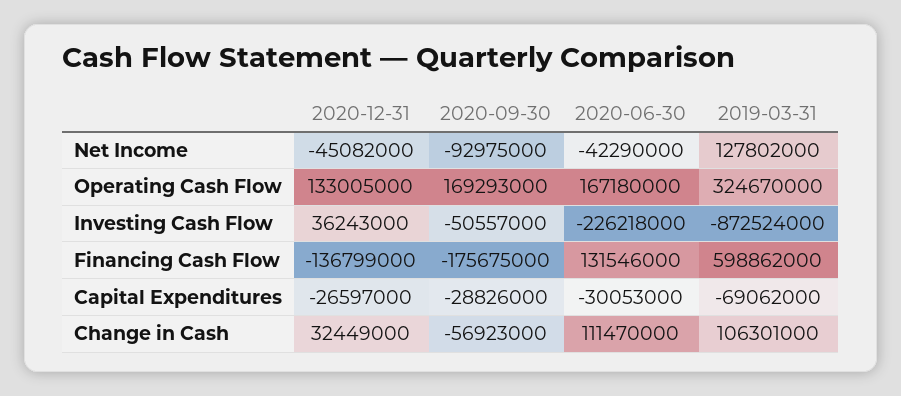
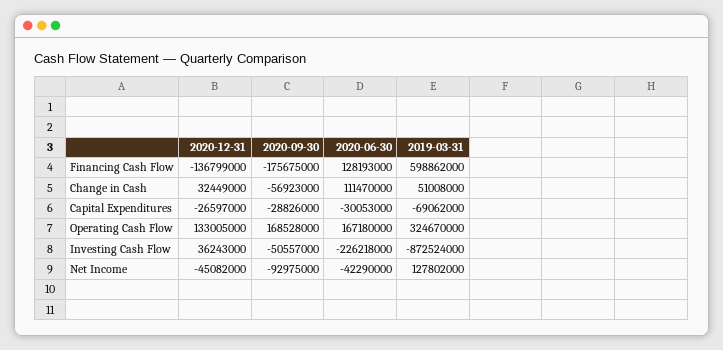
  {
    "2020-12-31": {
      "Net Income": -45082000,
      "Operating Cash Flow": 133005000,
      "Investing Cash Flow": 36243000,
      "Financing Cash Flow": -136799000,
      "Capital Expenditures": -26597000,
      "Change in Cash": 32449000
    },
    "2020-09-30": {
      "Net Income": -92975000,
-     "Operating Cash Flow": 169293000,
+     "Operating Cash Flow": 168528000,
      "Investing Cash Flow": -50557000,
      "Financing Cash Flow": -175675000,
      "Capital Expenditures": -28826000,
      "Change in Cash": -56923000
    },
    "2020-06-30": {
      "Net Income": -42290000,
      "Operating Cash Flow": 167180000,
      "Investing Cash Flow": -226218000,
-     "Financing Cash Flow": 131546000,
+     "Financing Cash Flow": 128193000,
      "Capital Expenditures": -30053000,
      "Change in Cash": 111470000
    },
    "2019-03-31": {
      "Net Income": 127802000,
      "Operating Cash Flow": 324670000,
      "Investing Cash Flow": -872524000,
      "Financing Cash Flow": 598862000,
      "Capital Expenditures": -69062000,
-     "Change in Cash": 106301000
+     "Change in Cash": 51008000
    }
  }

